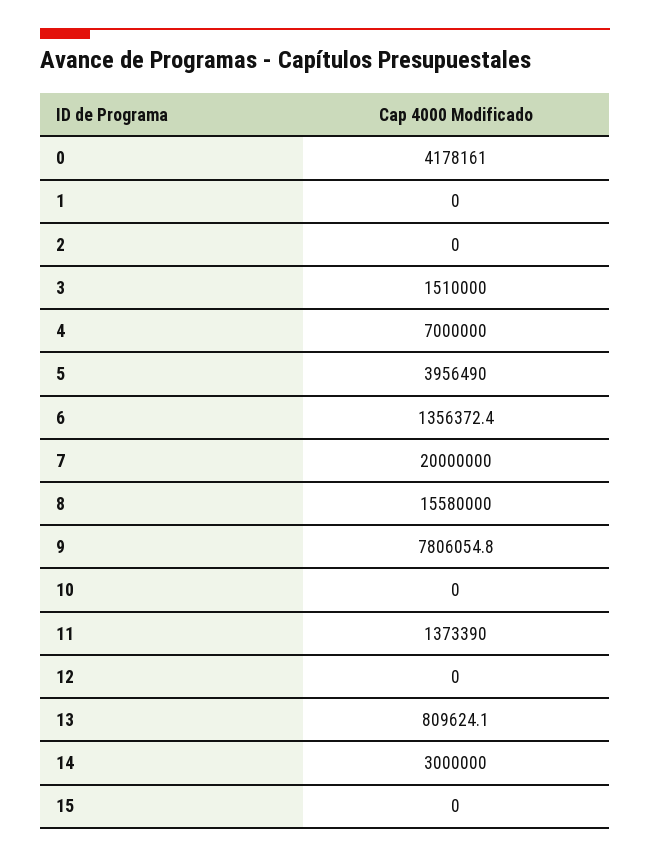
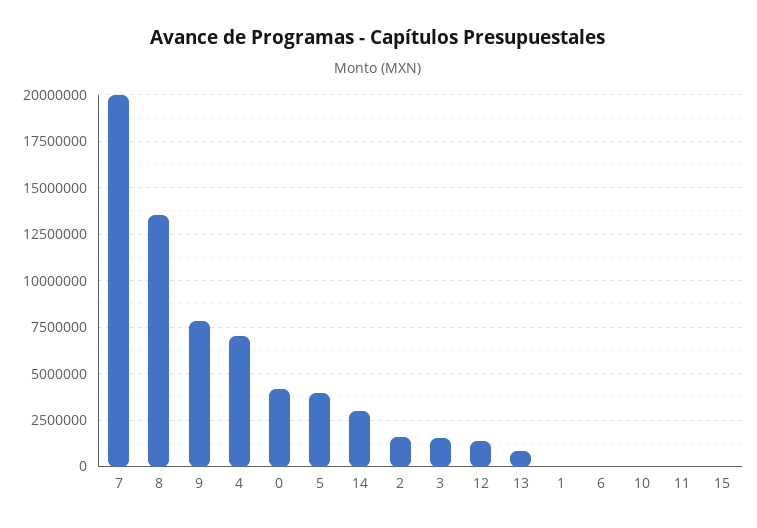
  {
    "0": 4178161,
    "1": 0,
-   "2": 0,
+   "2": 1500000,
    "3": 1510000,
    "4": 7000000,
    "5": 3956490,
-   "6": 1356372.4,
+   "6": 0,
    "7": 20000000,
-   "8": 15580000,
+   "8": 13500000,
    "9": 7806054.8,
    "10": 0,
-   "11": 1373390,
+   "11": 0,
-   "12": 0,
+   "12": 1500000,
    "13": 809624.1,
    "14": 3000000,
    "15": 0
  }

